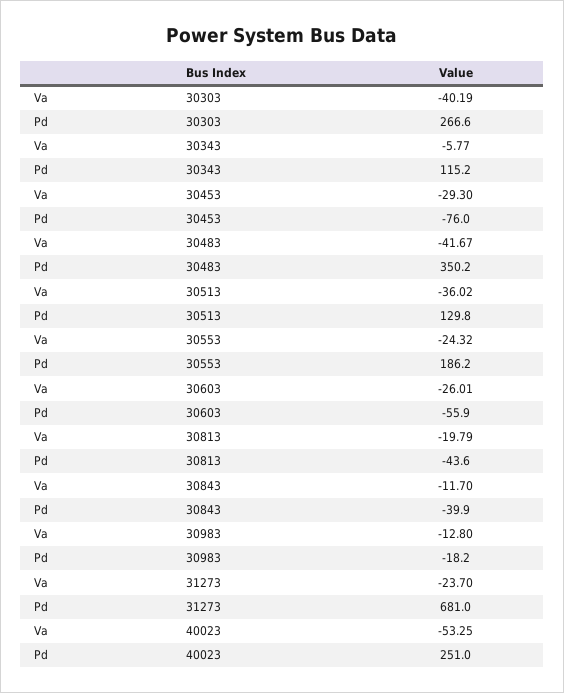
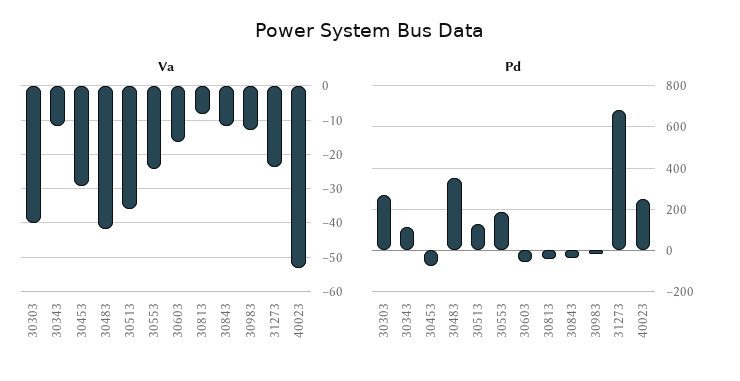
  {
    "Va": {
      "30303": -40.19,
-     "30343": -5.77,
+     "30343": -12,
      "30453": -29.3,
      "30483": -41.67,
      "30513": -36.02,
      "30553": -24.32,
-     "30603": -26.01,
+     "30603": -16,
-     "30813": -19.79,
+     "30813": -8,
      "30843": -11.7,
      "30983": -12.8,
      "31273": -23.7,
      "40023": -53.25
    },
    "Pd": {
      "30303": 266.6,
      "30343": 115.2,
      "30453": -76,
      "30483": 350.2,
      "30513": 129.8,
      "30553": 186.2,
      "30603": -55.9,
      "30813": -43.6,
      "30843": -39.9,
      "30983": -18.2,
      "31273": 681,
      "40023": 251
    }
  }

